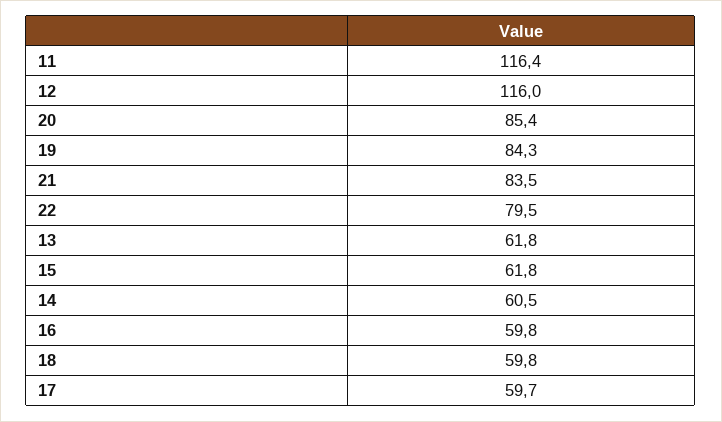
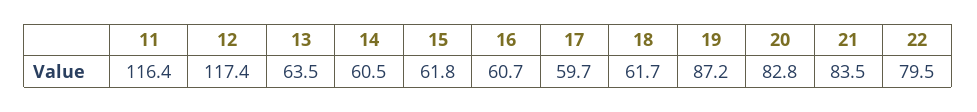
  {
    "11": 116.4,
-   "12": 116,
+   "12": 117.4,
-   "20": 85.4,
+   "20": 82.8,
-   "19": 84.3,
+   "19": 87.2,
    "21": 83.5,
    "22": 79.5,
-   "13": 61.8,
+   "13": 63.5,
    "15": 61.8,
    "14": 60.5,
-   "16": 59.8,
+   "16": 60.7,
-   "18": 59.8,
+   "18": 61.7,
    "17": 59.7
  }

